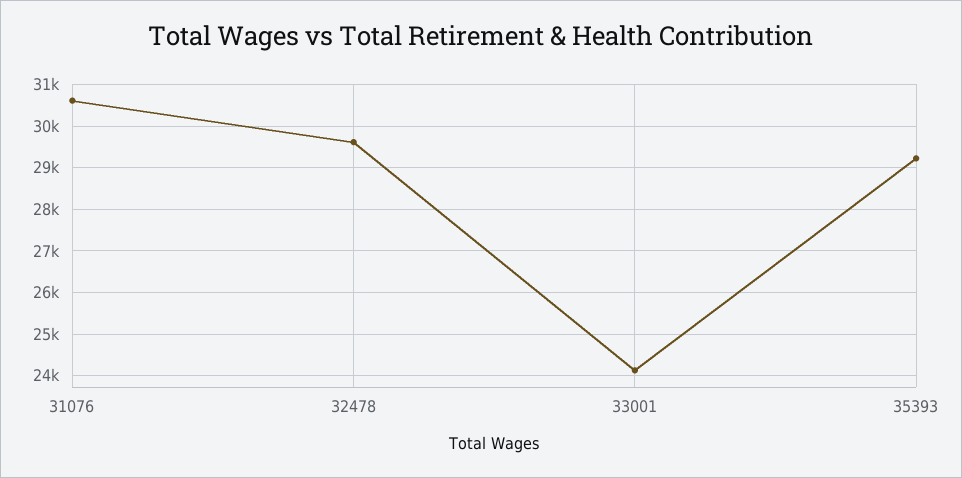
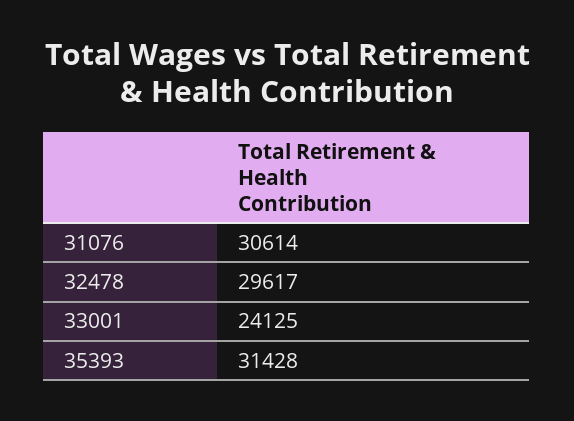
  {
    "31076": 30614,
    "32478": 29617,
    "33001": 24125,
-   "35393": 29200
+   "35393": 31428
  }

